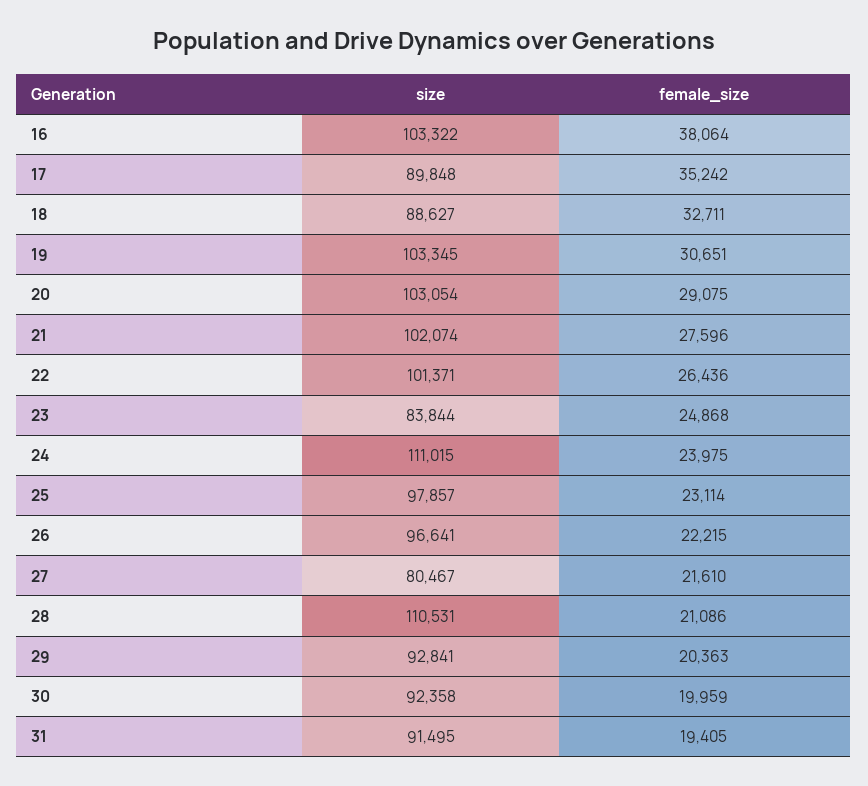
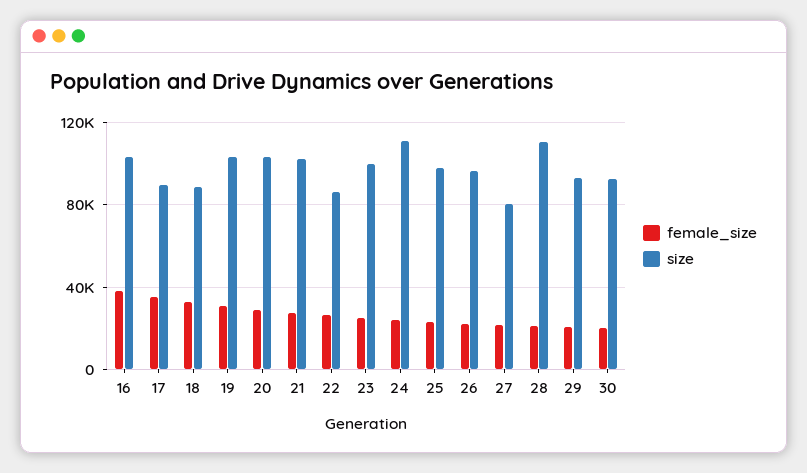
  {
    "size": {
      "16": 103322,
      "17": 89848,
      "18": 88627,
      "19": 103345,
      "20": 103054,
      "21": 102074,
-     "22": 101371,
+     "22": 85000,
-     "23": 83844,
+     "23": 100000,
      "24": 111015,
      "25": 97857,
      "26": 96641,
      "27": 80467,
      "28": 110531,
      "29": 92841,
-     "30": 92358,
+     "30": 92358
-     "31": 91495
    },
    "female_size": {
      "16": 38064,
      "17": 35242,
      "18": 32711,
      "19": 30651,
      "20": 29075,
      "21": 27596,
      "22": 26436,
      "23": 24868,
      "24": 23975,
      "25": 23114,
      "26": 22215,
      "27": 21610,
      "28": 21086,
      "29": 20363,
-     "30": 19959,
+     "30": 19959
-     "31": 19405
    }
  }

